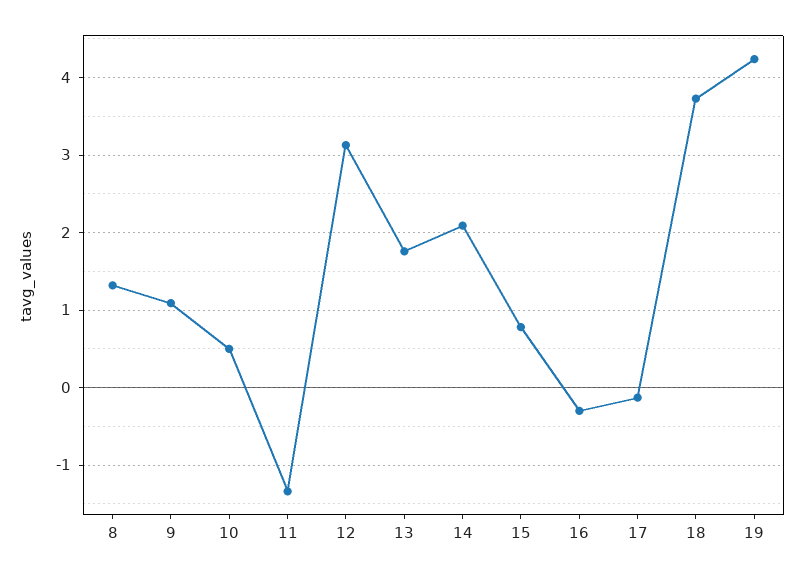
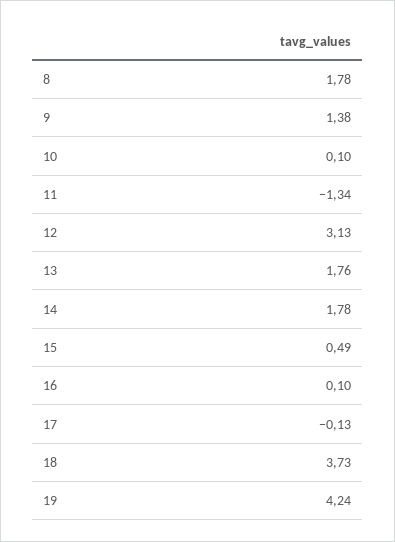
  {
-   "8": 1.3,
+   "8": 1.78,
-   "9": 1.1,
+   "9": 1.38,
-   "10": 0.5,
+   "10": 0.1,
    "11": -1.34,
    "12": 3.13,
    "13": 1.76,
-   "14": 2.1,
+   "14": 1.78,
-   "15": 0.8,
+   "15": 0.49,
-   "16": -0.3,
+   "16": 0.1,
    "17": -0.13,
    "18": 3.73,
    "19": 4.24
  }

